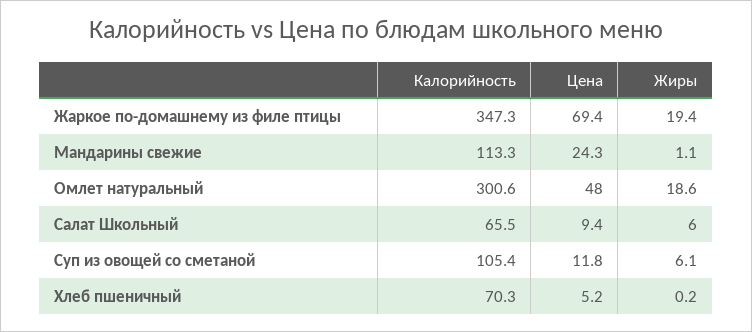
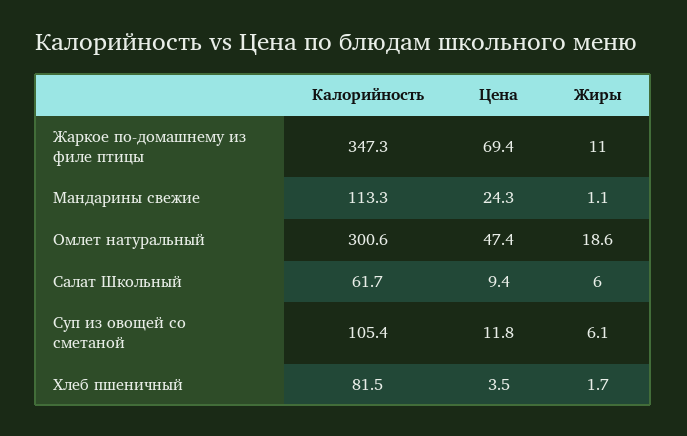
  {
    "Калорийность": {
      "Жаркое по-домашнему из филе птицы": 347.3,
      "Мандарины свежие": 113.3,
      "Омлет натуральный": 300.6,
-     "Салат Школьный": 65.5,
+     "Салат Школьный": 61.7,
      "Суп из овощей со сметаной": 105.4,
-     "Хлеб пшеничный": 70.3
+     "Хлеб пшеничный": 81.5
    },
    "Цена": {
      "Жаркое по-домашнему из филе птицы": 69.4,
      "Мандарины свежие": 24.3,
-     "Омлет натуральный": 48,
+     "Омлет натуральный": 47.4,
      "Салат Школьный": 9.4,
      "Суп из овощей со сметаной": 11.8,
-     "Хлеб пшеничный": 5.2
+     "Хлеб пшеничный": 3.5
    },
    "Жиры": {
-     "Жаркое по-домашнему из филе птицы": 19.4,
+     "Жаркое по-домашнему из филе птицы": 11,
      "Мандарины свежие": 1.1,
      "Омлет натуральный": 18.6,
      "Салат Школьный": 6,
      "Суп из овощей со сметаной": 6.1,
-     "Хлеб пшеничный": 0.2
+     "Хлеб пшеничный": 1.7
    }
  }

